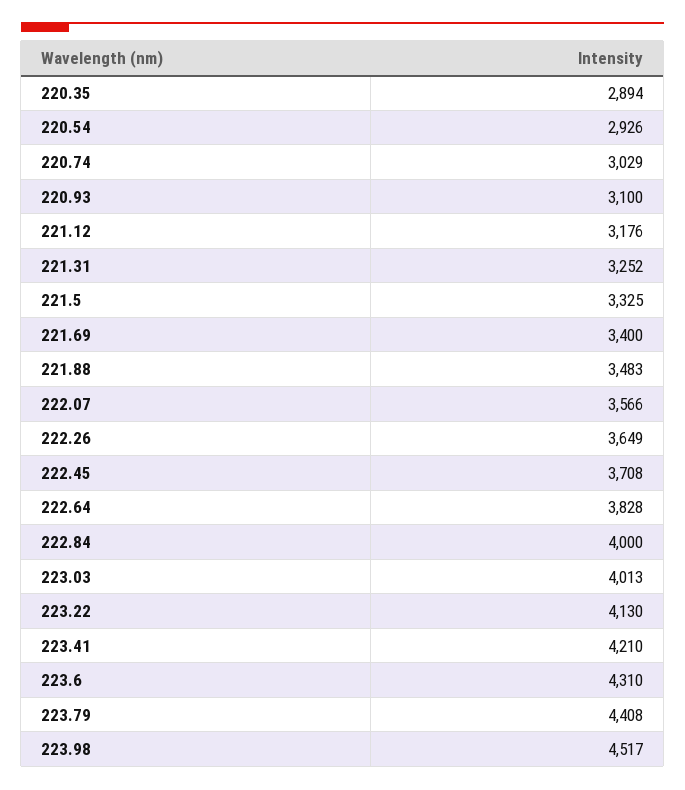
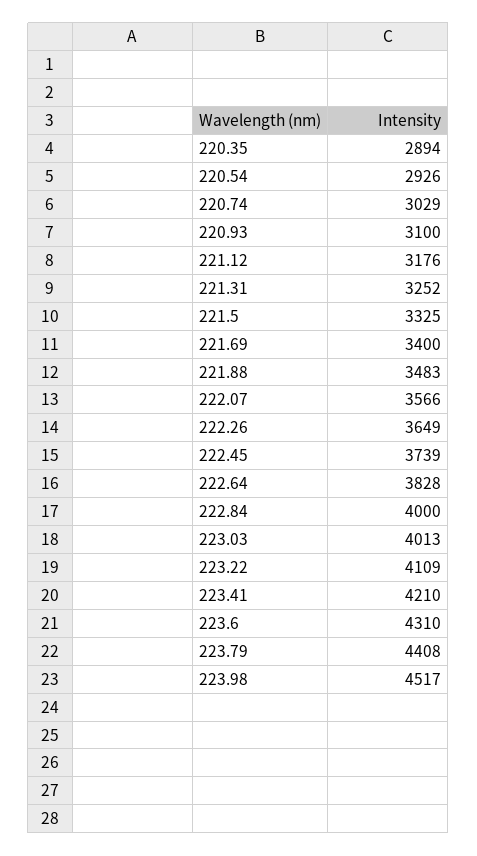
  {
    "220.35": 2894,
    "220.54": 2926,
    "220.74": 3029,
    "220.93": 3100,
    "221.12": 3176,
    "221.31": 3252,
    "221.5": 3325,
    "221.69": 3400,
    "221.88": 3483,
    "222.07": 3566,
    "222.26": 3649,
-   "222.45": 3708,
+   "222.45": 3739,
    "222.64": 3828,
    "222.84": 4000,
    "223.03": 4013,
-   "223.22": 4130,
+   "223.22": 4109,
    "223.41": 4210,
    "223.6": 4310,
    "223.79": 4408,
    "223.98": 4517
  }

